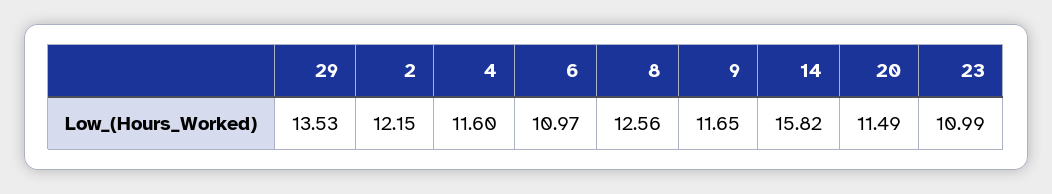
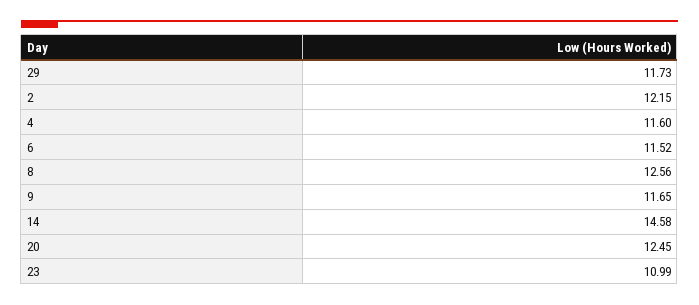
  {
-   "29": 13.53,
+   "29": 11.73,
    "2": 12.15,
    "4": 11.6,
-   "6": 10.97,
+   "6": 11.52,
    "8": 12.56,
    "9": 11.65,
-   "14": 15.82,
+   "14": 14.58,
-   "20": 11.49,
+   "20": 12.45,
    "23": 10.99
  }

